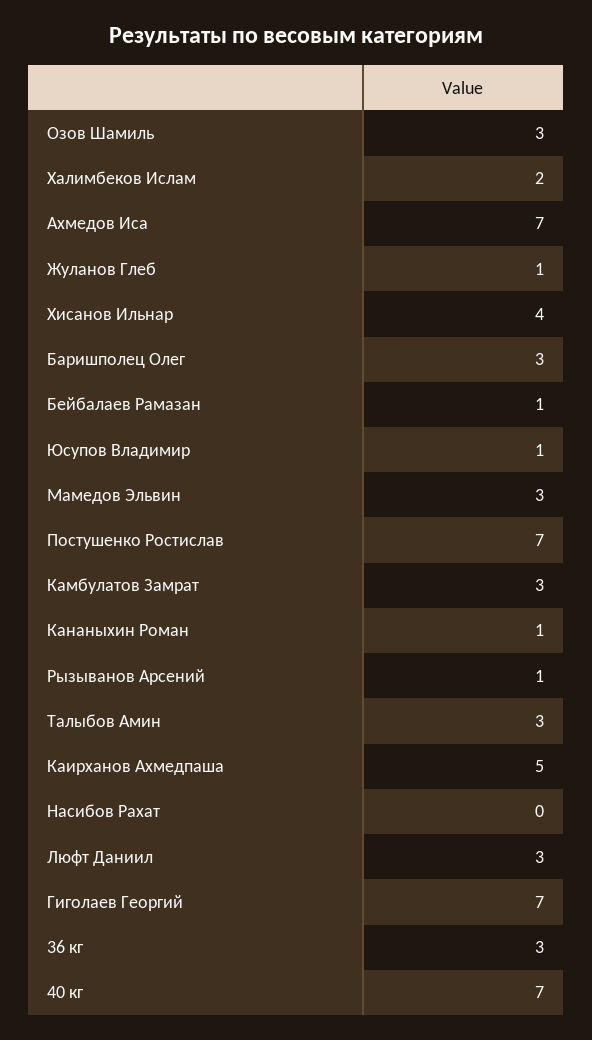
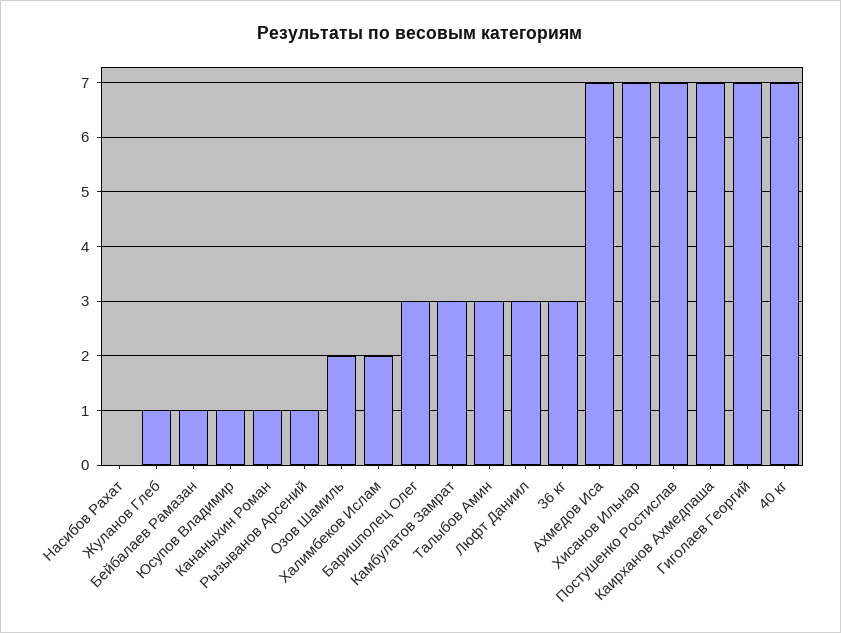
  {
-   "Озов Шамиль": 3,
+   "Озов Шамиль": 2,
    "Халимбеков Ислам": 2,
    "Ахмедов Иса": 7,
    "Жуланов Глеб": 1,
-   "Хисанов Ильнар": 4,
+   "Хисанов Ильнар": 7,
    "Баришполец Олег": 3,
    "Бейбалаев Рамазан": 1,
    "Юсупов Владимир": 1,
-   "Мамедов Эльвин": 3,
    "Постушенко Ростислав": 7,
    "Камбулатов Замрат": 3,
    "Кананыхин Роман": 1,
    "Рызыванов Арсений": 1,
    "Талыбов Амин": 3,
-   "Каирханов Ахмедпаша": 5,
+   "Каирханов Ахмедпаша": 7,
    "Насибов Рахат": 0,
    "Люфт Даниил": 3,
    "Гиголаев Георгий": 7,
    "36 кг": 3,
    "40 кг": 7
  }

